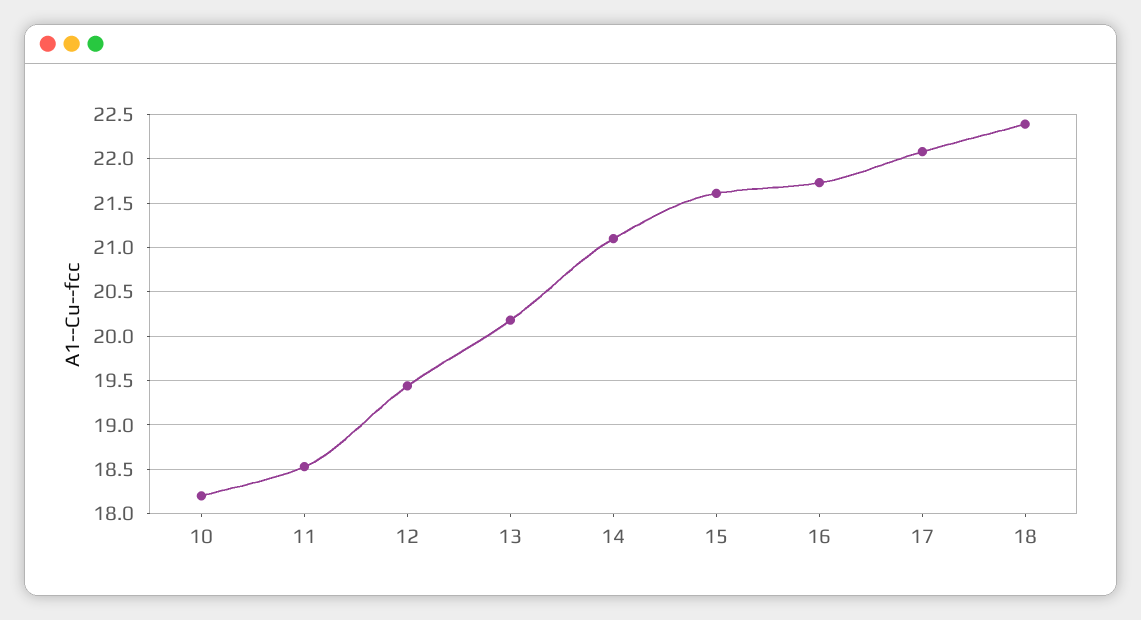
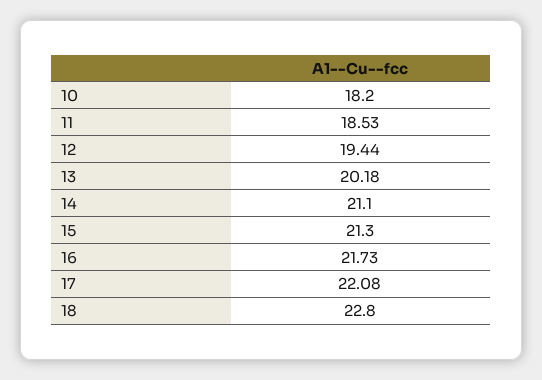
  {
    "10": 18.2,
    "11": 18.53,
    "12": 19.44,
    "13": 20.18,
    "14": 21.1,
-   "15": 21.6,
+   "15": 21.3,
    "16": 21.73,
    "17": 22.08,
-   "18": 22.4
+   "18": 22.8
  }

